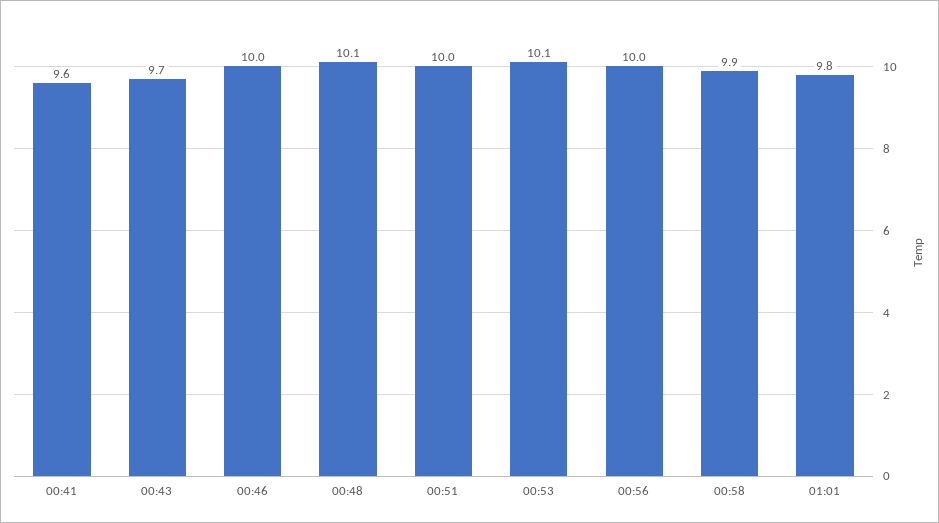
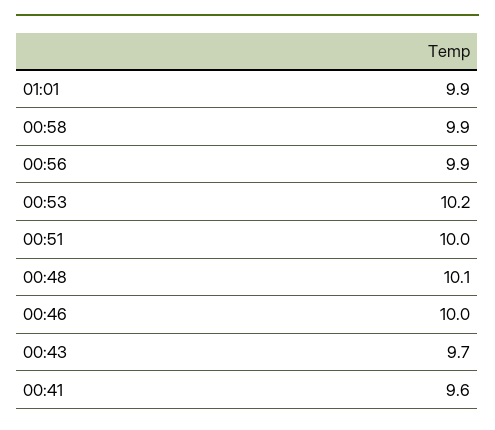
  {
    "00:41": 9.6,
    "00:43": 9.7,
    "00:46": 10,
    "00:48": 10.1,
    "00:51": 10,
-   "00:53": 10.1,
+   "00:53": 10.2,
-   "00:56": 10,
+   "00:56": 9.9,
    "00:58": 9.9,
-   "01:01": 9.8
+   "01:01": 9.9
  }

